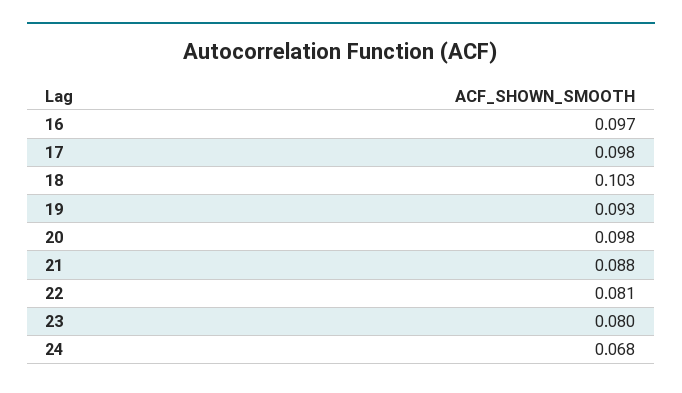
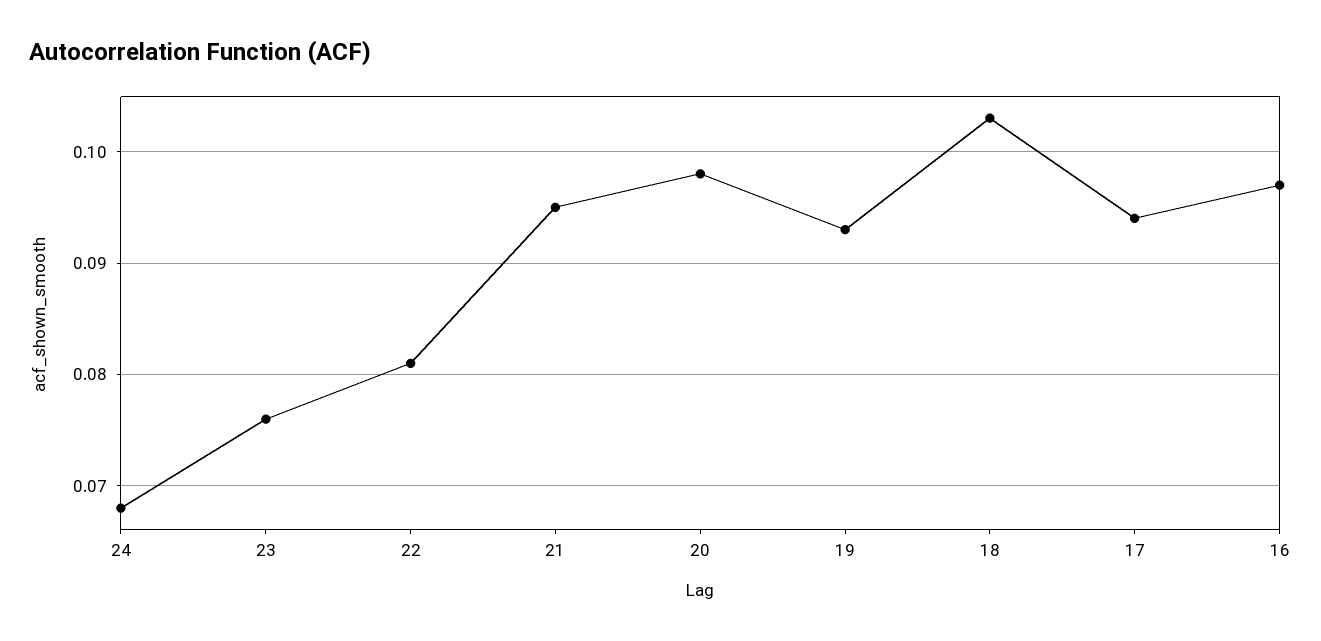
  {
    "16": 0.097,
-   "17": 0.098,
+   "17": 0.094,
    "18": 0.103,
    "19": 0.093,
    "20": 0.098,
-   "21": 0.088,
+   "21": 0.095,
    "22": 0.081,
-   "23": 0.08,
+   "23": 0.076,
    "24": 0.068
  }

